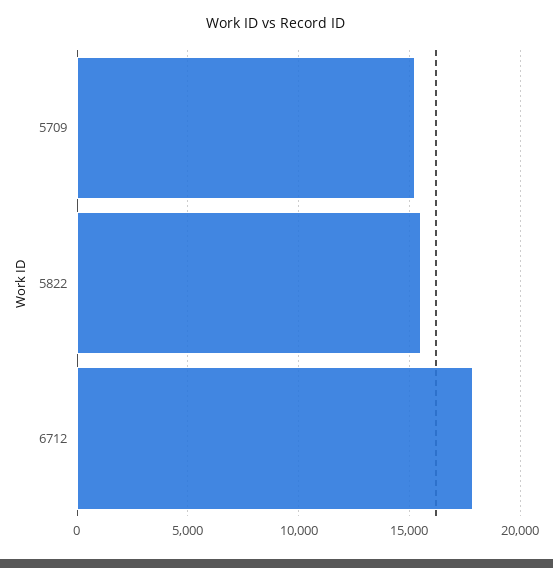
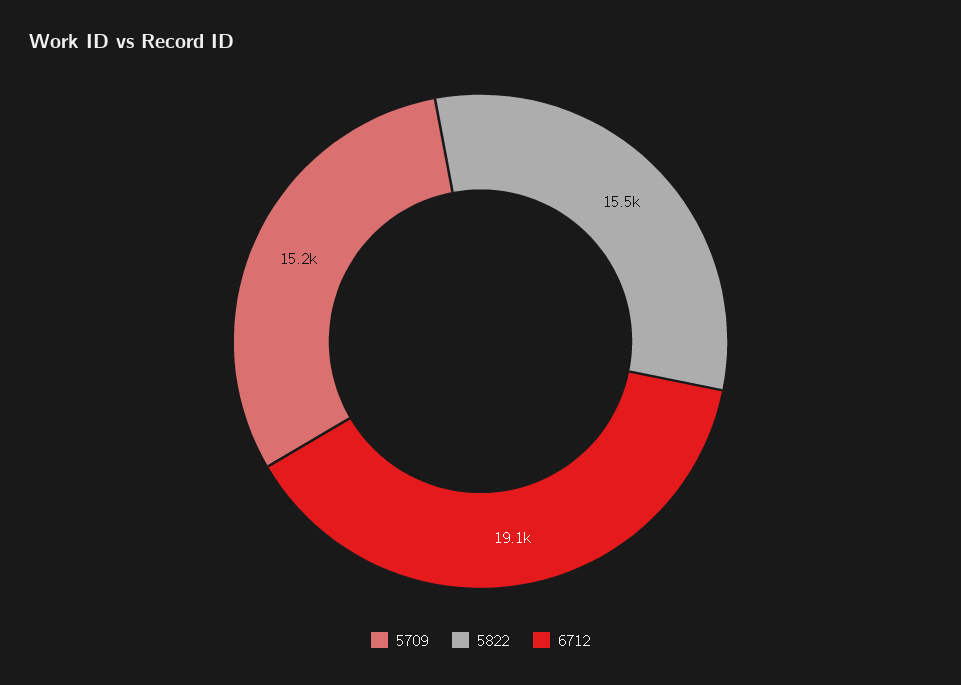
  {
    "5709": 15200,
    "5822": 15500,
-   "6712": 18000
+   "6712": 19100
  }

